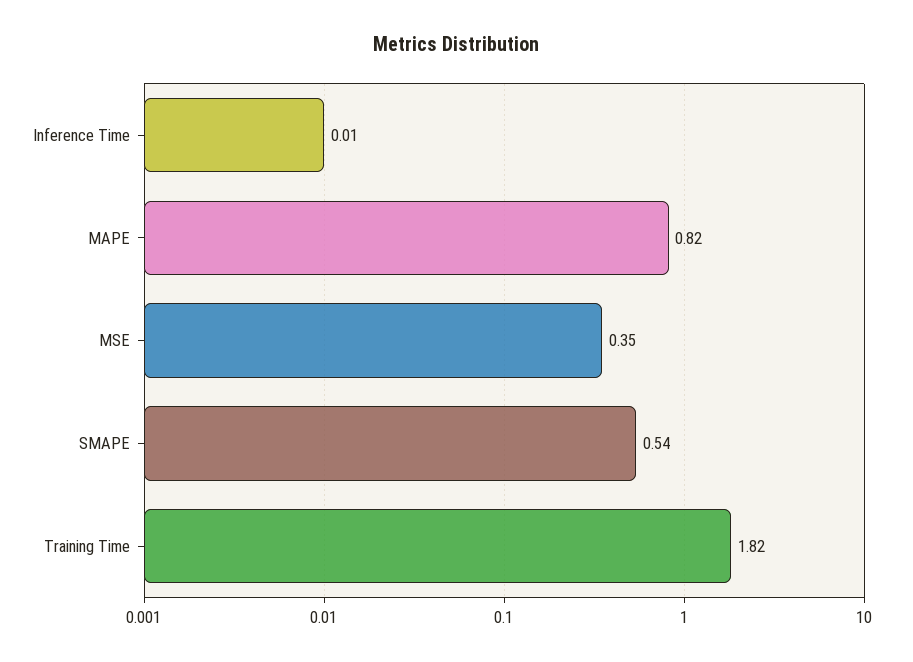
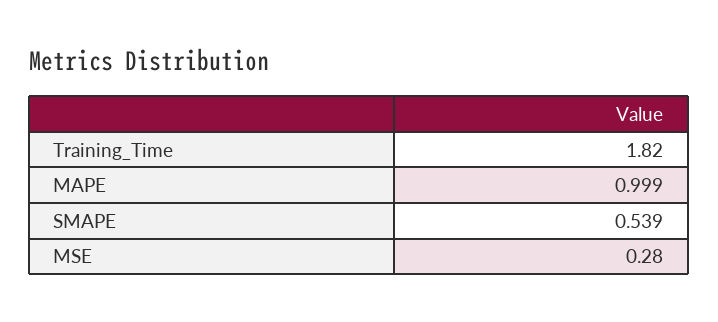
  {
-   "Inference Time": 0.01,
-   "MAPE": 0.82,
+   "MAPE": 0.999,
-   "MSE": 0.35,
+   "MSE": 0.28,
    "SMAPE": 0.539,
    "Training Time": 1.82
  }

